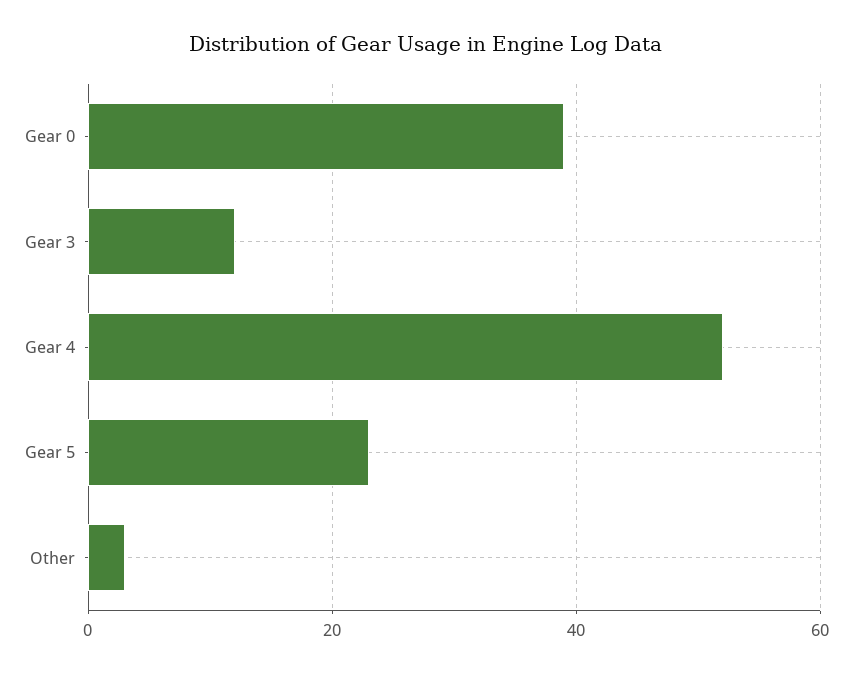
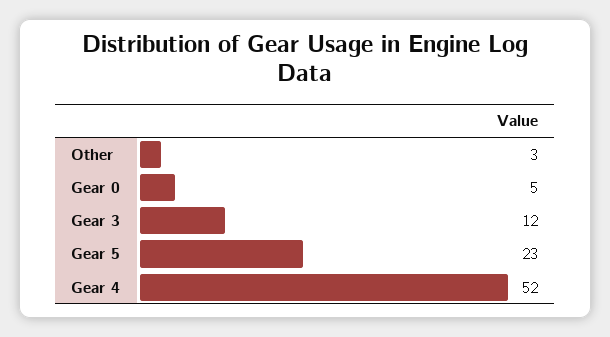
  {
-   "Gear 0": 40,
+   "Gear 0": 5,
    "Gear 3": 12,
    "Gear 4": 52,
    "Gear 5": 23,
    "Other": 3
  }

